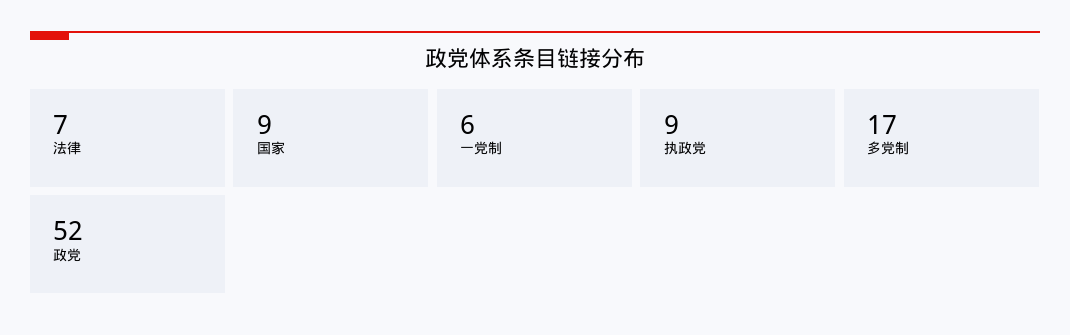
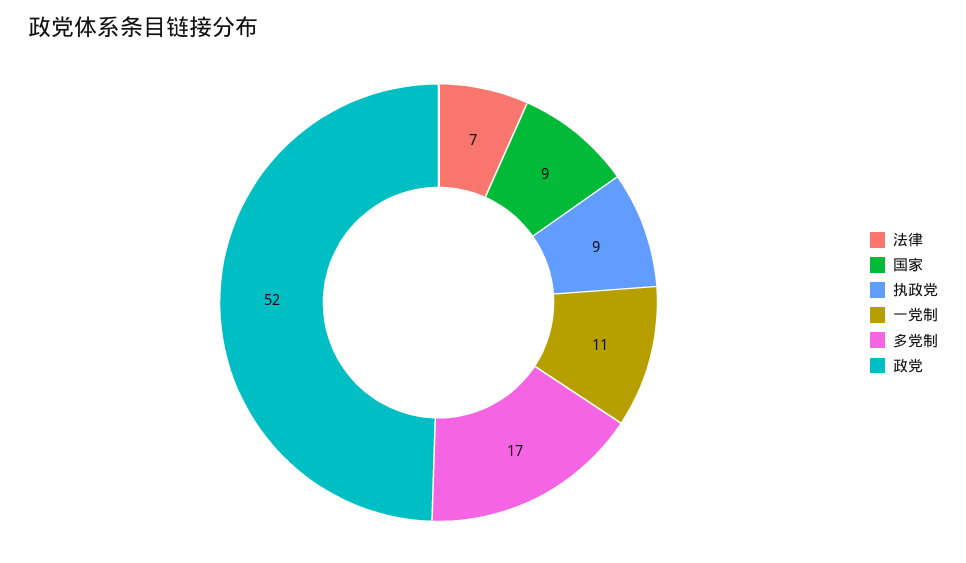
  {
    "法律": 7,
    "国家": 9,
-   "一党制": 6,
+   "一党制": 11,
    "执政党": 9,
    "多党制": 17,
    "政党": 52
  }

